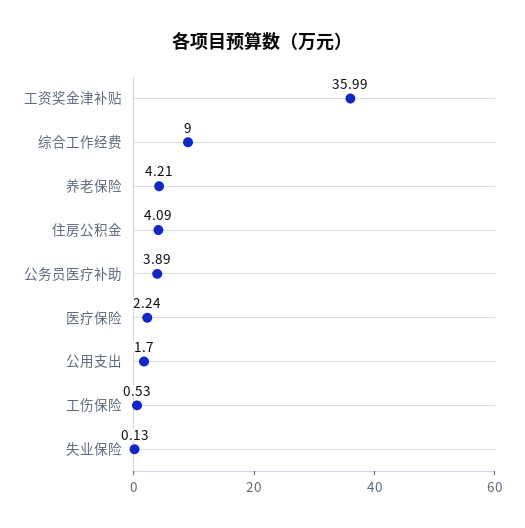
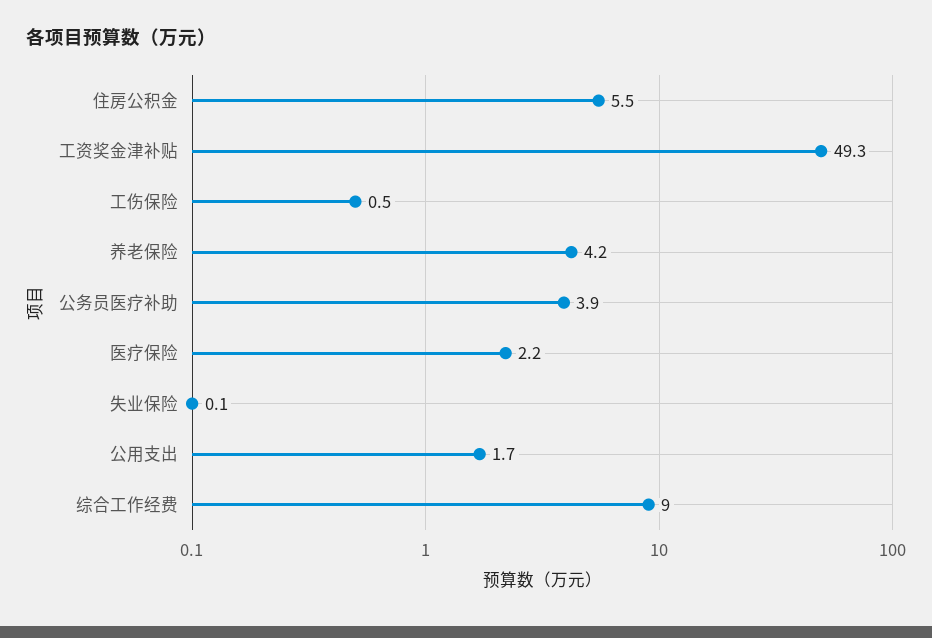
  {
-   "工资奖金津补贴": 35.99,
+   "工资奖金津补贴": 49.3,
    "综合工作经费": 9,
    "养老保险": 4.21,
-   "住房公积金": 4.09,
+   "住房公积金": 5.5,
    "公务员医疗补助": 3.89,
    "医疗保险": 2.24,
    "公用支出": 1.7,
    "工伤保险": 0.53,
    "失业保险": 0.13
  }

